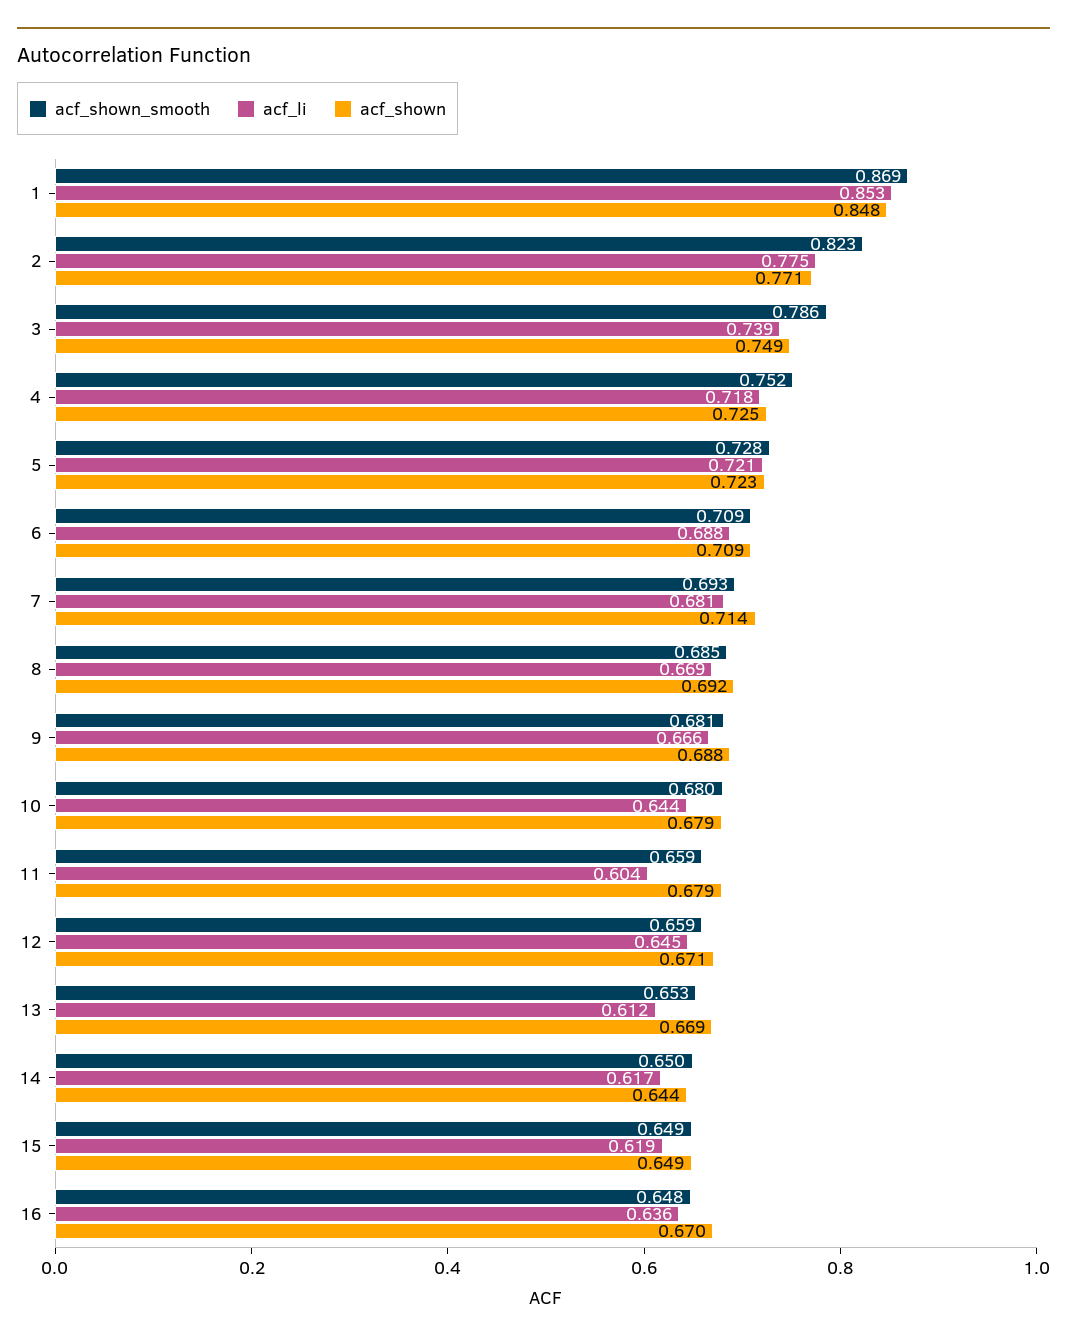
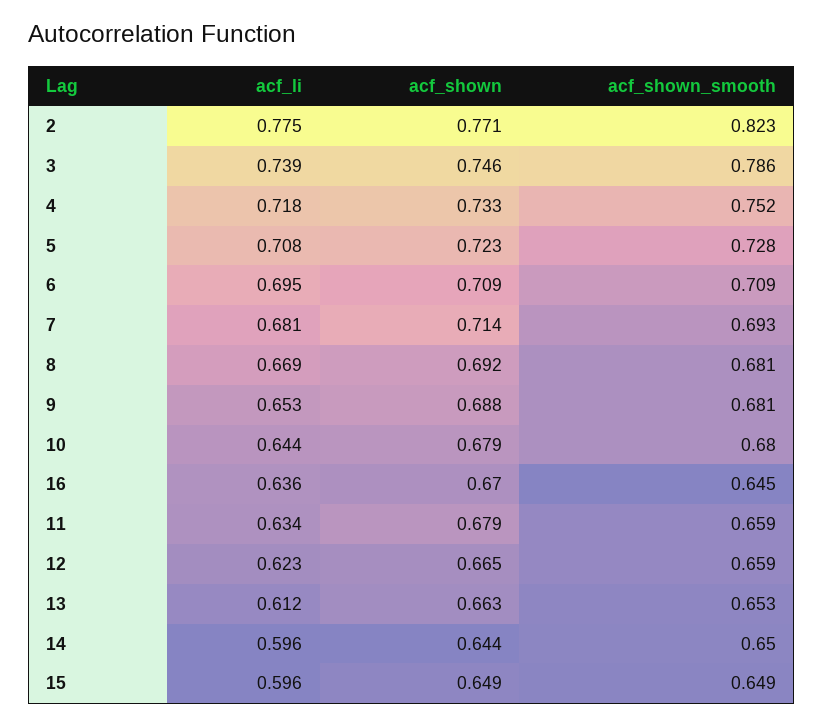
  {
    "acf_shown_smooth": {
-     "1": 0.869,
      "2": 0.823,
      "3": 0.786,
      "4": 0.752,
      "5": 0.728,
      "6": 0.709,
      "7": 0.693,
-     "8": 0.685,
+     "8": 0.681,
      "9": 0.681,
      "10": 0.68,
      "11": 0.659,
      "12": 0.659,
      "13": 0.653,
      "14": 0.65,
      "15": 0.649,
-     "16": 0.648
+     "16": 0.645
    },
    "acf_li": {
-     "1": 0.853,
      "2": 0.775,
      "3": 0.739,
      "4": 0.718,
-     "5": 0.721,
+     "5": 0.708,
-     "6": 0.688,
+     "6": 0.695,
      "7": 0.681,
      "8": 0.669,
-     "9": 0.666,
+     "9": 0.653,
      "10": 0.644,
-     "11": 0.604,
+     "11": 0.634,
-     "12": 0.645,
+     "12": 0.623,
      "13": 0.612,
-     "14": 0.617,
+     "14": 0.596,
-     "15": 0.619,
+     "15": 0.596,
      "16": 0.636
    },
    "acf_shown": {
-     "1": 0.848,
      "2": 0.771,
-     "3": 0.749,
+     "3": 0.746,
-     "4": 0.725,
+     "4": 0.733,
      "5": 0.723,
      "6": 0.709,
      "7": 0.714,
      "8": 0.692,
      "9": 0.688,
      "10": 0.679,
      "11": 0.679,
-     "12": 0.671,
+     "12": 0.665,
-     "13": 0.669,
+     "13": 0.663,
      "14": 0.644,
      "15": 0.649,
      "16": 0.67
    }
  }

